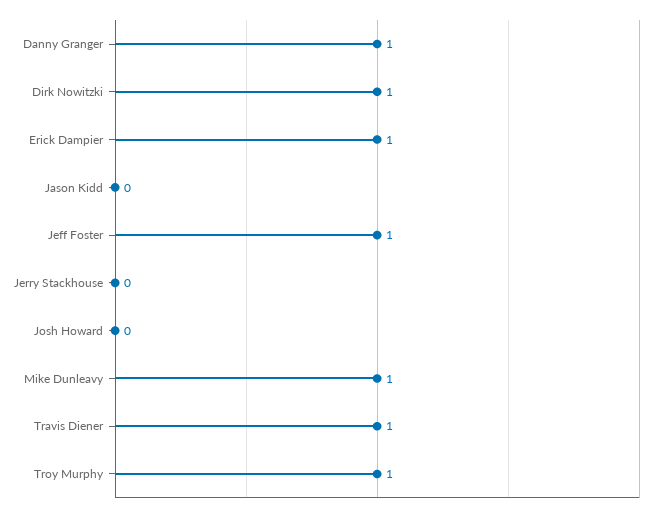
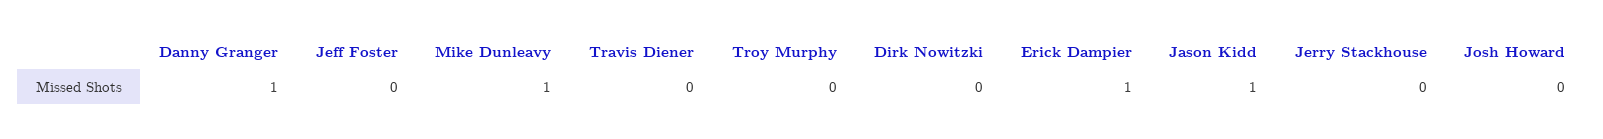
  {
    "Danny Granger": 1,
-   "Dirk Nowitzki": 1,
+   "Dirk Nowitzki": 0,
    "Erick Dampier": 1,
-   "Jason Kidd": 0,
+   "Jason Kidd": 1,
-   "Jeff Foster": 1,
+   "Jeff Foster": 0,
    "Jerry Stackhouse": 0,
    "Josh Howard": 0,
    "Mike Dunleavy": 1,
-   "Travis Diener": 1,
+   "Travis Diener": 0,
-   "Troy Murphy": 1
+   "Troy Murphy": 0
  }

